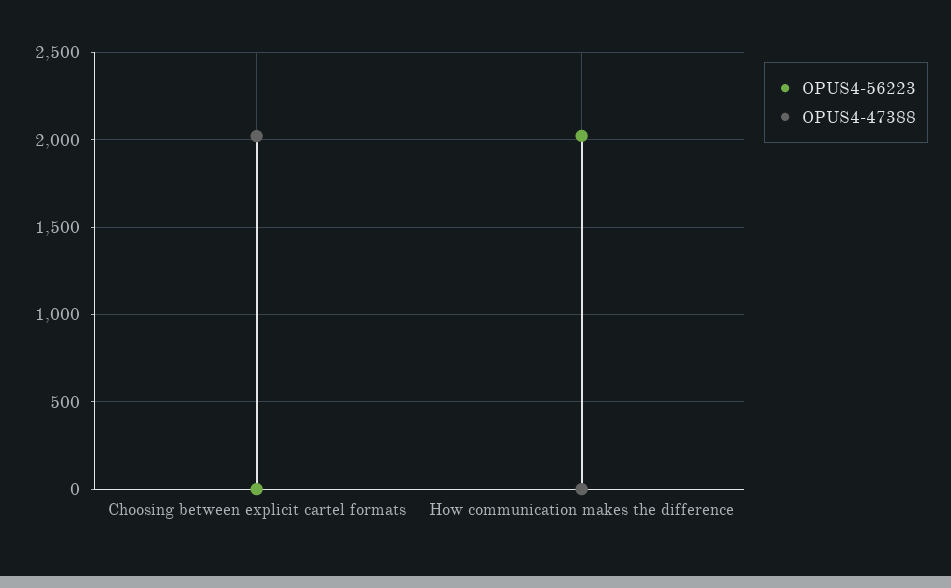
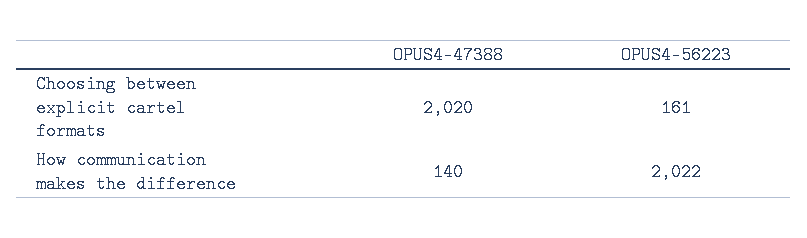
  {
    "OPUS4-56223": {
-     "Choosing between explicit cartel formats": 0,
+     "Choosing between explicit cartel formats": 161,
      "How communication makes the difference": 2022
    },
    "OPUS4-47388": {
      "Choosing between explicit cartel formats": 2020,
-     "How communication makes the difference": 0
+     "How communication makes the difference": 140
    }
  }

